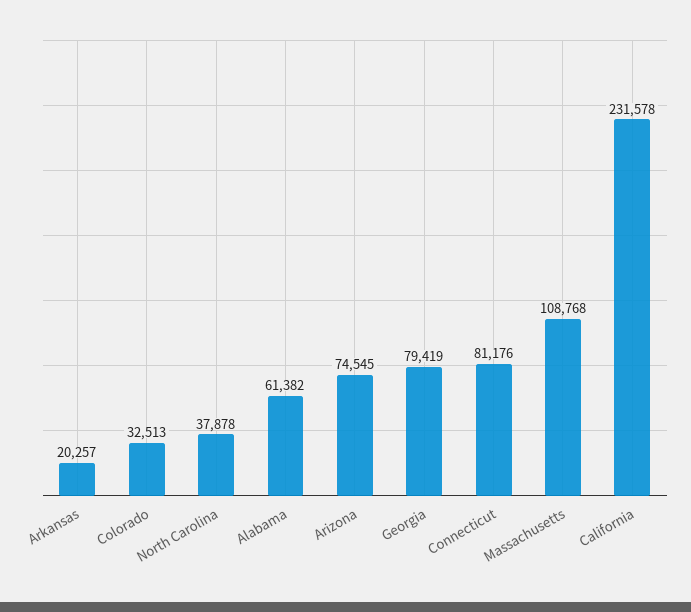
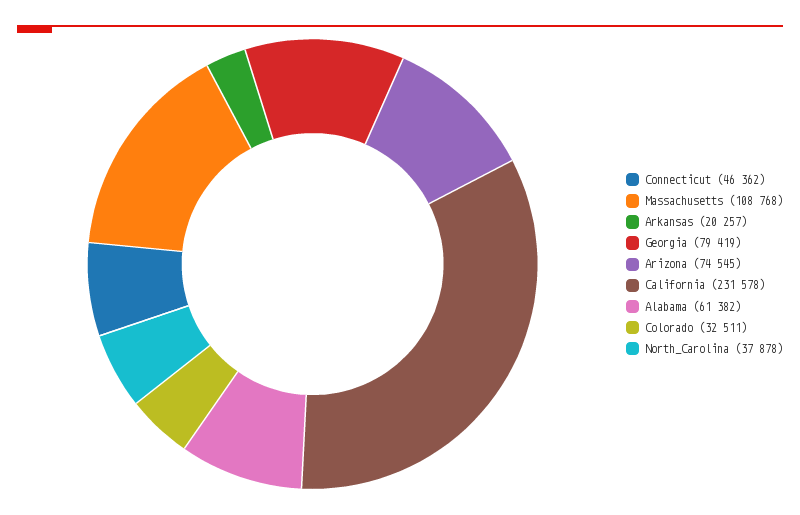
  {
    "Arkansas": 20257,
-   "Colorado": 32513,
+   "Colorado": 32511,
    "North Carolina": 37878,
    "Alabama": 61382,
    "Arizona": 74545,
    "Georgia": 79419,
-   "Connecticut": 81176,
+   "Connecticut": 46362,
    "Massachusetts": 108768,
    "California": 231578
  }

